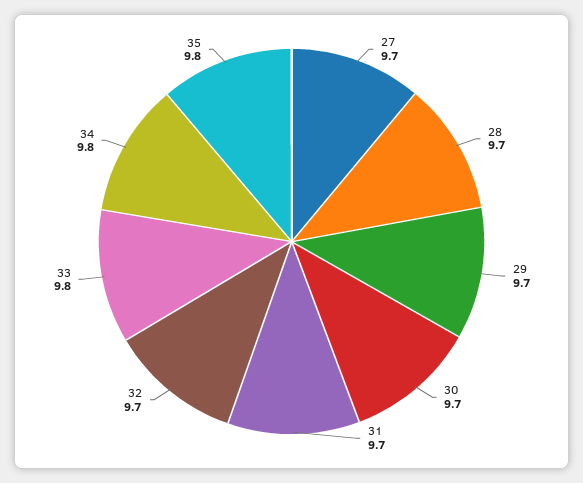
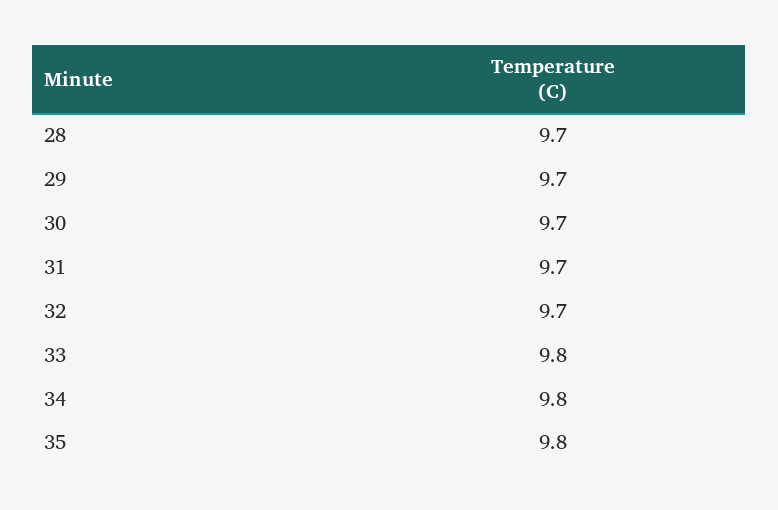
  {
-   "27": 9.7,
    "28": 9.7,
    "29": 9.7,
    "30": 9.7,
    "31": 9.7,
    "32": 9.7,
    "33": 9.8,
    "34": 9.8,
    "35": 9.8
  }

